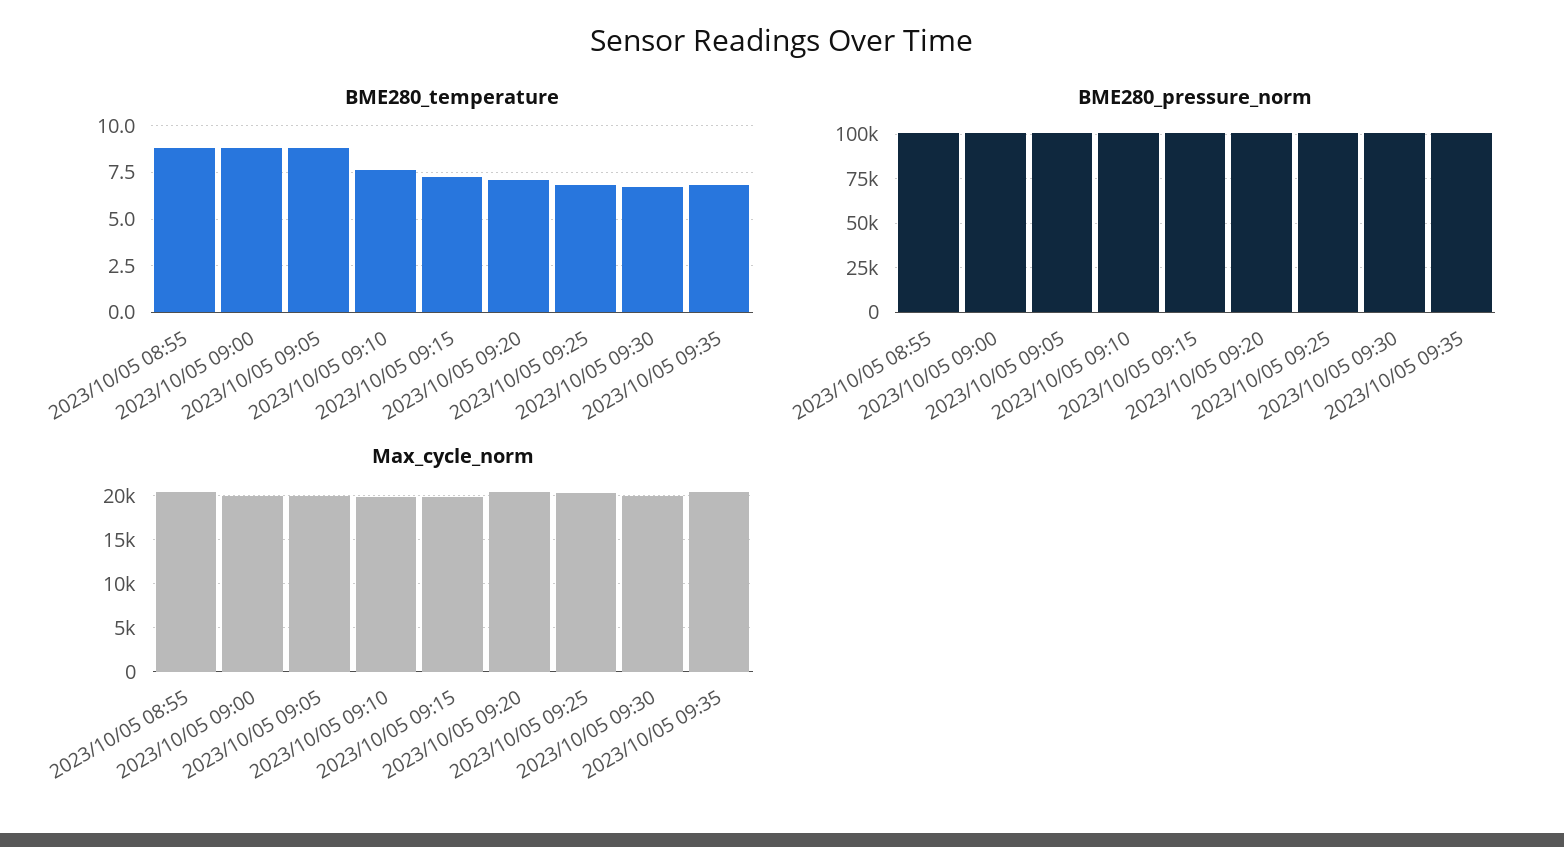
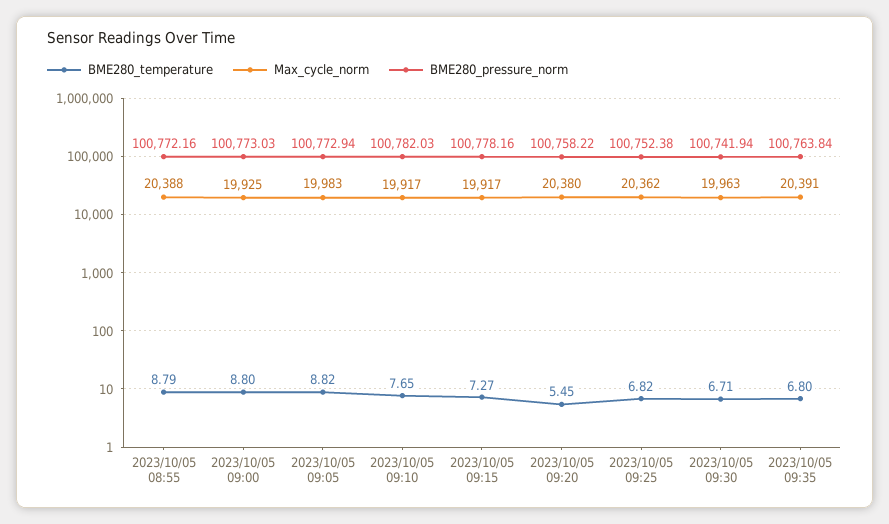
  {
    "BME280_temperature": {
      "2023/10/05 08:55": 8.79,
      "2023/10/05 09:00": 8.8,
      "2023/10/05 09:05": 8.82,
      "2023/10/05 09:10": 7.65,
      "2023/10/05 09:15": 7.27,
-     "2023/10/05 09:20": 7,
+     "2023/10/05 09:20": 5.45,
      "2023/10/05 09:25": 6.82,
      "2023/10/05 09:30": 6.71,
      "2023/10/05 09:35": 6.8
    },
    "BME280_pressure_norm": {
      "2023/10/05 08:55": 100772.16,
      "2023/10/05 09:00": 100773.03,
      "2023/10/05 09:05": 100772.94,
      "2023/10/05 09:10": 100782.03,
      "2023/10/05 09:15": 100778.16,
      "2023/10/05 09:20": 100758.22,
      "2023/10/05 09:25": 100752.38,
      "2023/10/05 09:30": 100741.94,
      "2023/10/05 09:35": 100763.84
    },
    "Max_cycle_norm": {
      "2023/10/05 08:55": 20388,
      "2023/10/05 09:00": 19925,
      "2023/10/05 09:05": 19983,
      "2023/10/05 09:10": 19917,
      "2023/10/05 09:15": 19917,
      "2023/10/05 09:20": 20380,
      "2023/10/05 09:25": 20362,
      "2023/10/05 09:30": 19963,
      "2023/10/05 09:35": 20391
    }
  }

